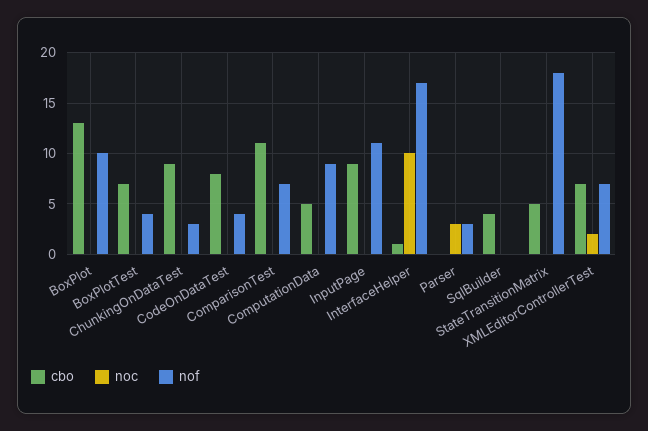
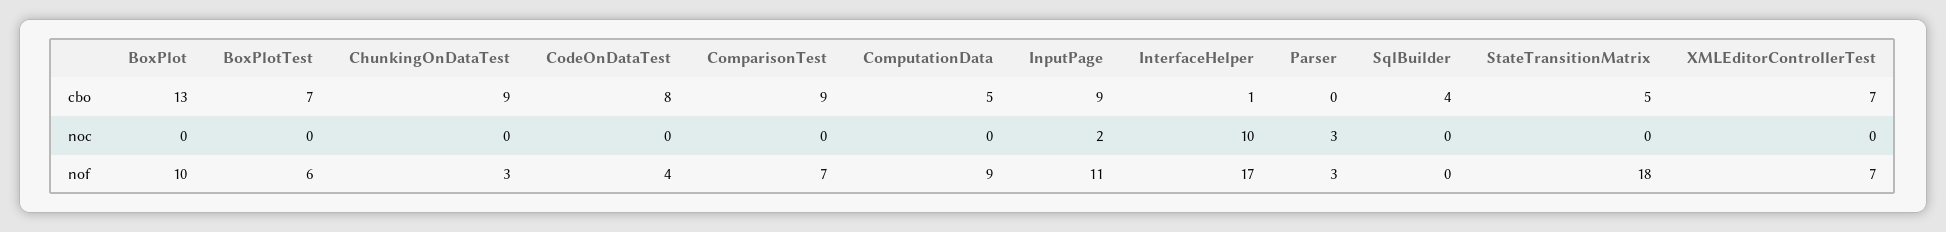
  {
    "cbo": {
      "BoxPlot": 13,
      "BoxPlotTest": 7,
      "ChunkingOnDataTest": 9,
      "CodeOnDataTest": 8,
-     "ComparisonTest": 11,
+     "ComparisonTest": 9,
      "ComputationData": 5,
      "InputPage": 9,
      "InterfaceHelper": 1,
      "Parser": 0,
      "SqlBuilder": 4,
      "StateTransitionMatrix": 5,
      "XMLEditorControllerTest": 7
    },
    "noc": {
      "BoxPlot": 0,
      "BoxPlotTest": 0,
      "ChunkingOnDataTest": 0,
      "CodeOnDataTest": 0,
      "ComparisonTest": 0,
      "ComputationData": 0,
-     "InputPage": 0,
+     "InputPage": 2,
      "InterfaceHelper": 10,
      "Parser": 3,
      "SqlBuilder": 0,
      "StateTransitionMatrix": 0,
-     "XMLEditorControllerTest": 2
+     "XMLEditorControllerTest": 0
    },
    "nof": {
      "BoxPlot": 10,
-     "BoxPlotTest": 4,
+     "BoxPlotTest": 6,
      "ChunkingOnDataTest": 3,
      "CodeOnDataTest": 4,
      "ComparisonTest": 7,
      "ComputationData": 9,
      "InputPage": 11,
      "InterfaceHelper": 17,
      "Parser": 3,
      "SqlBuilder": 0,
      "StateTransitionMatrix": 18,
      "XMLEditorControllerTest": 7
    }
  }

